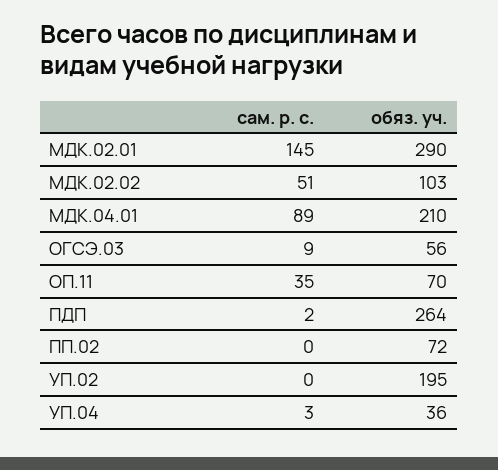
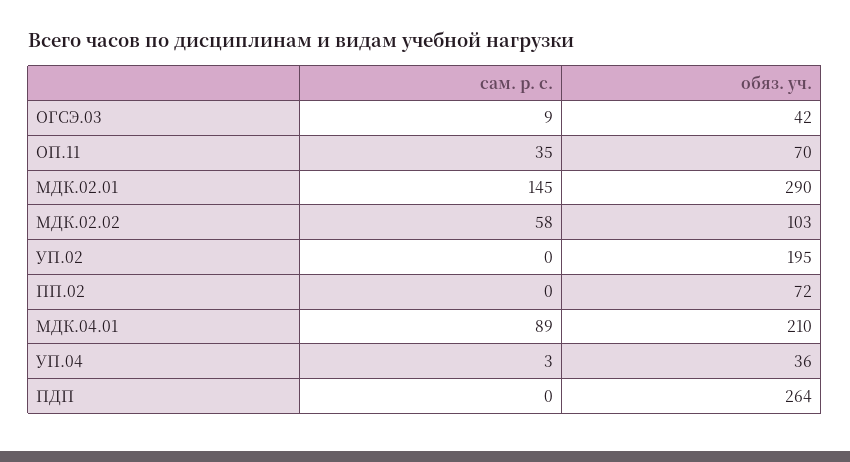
  {
    "сам. р. с.": {
      "МДК.02.01": 145,
-     "МДК.02.02": 51,
+     "МДК.02.02": 58,
      "МДК.04.01": 89,
      "ОГСЭ.03": 9,
      "ОП.11": 35,
-     "ПДП": 2,
+     "ПДП": 0,
      "ПП.02": 0,
      "УП.02": 0,
      "УП.04": 3
    },
    "обяз. уч.": {
      "МДК.02.01": 290,
      "МДК.02.02": 103,
      "МДК.04.01": 210,
-     "ОГСЭ.03": 56,
+     "ОГСЭ.03": 42,
      "ОП.11": 70,
      "ПДП": 264,
      "ПП.02": 72,
      "УП.02": 195,
      "УП.04": 36
    }
  }

